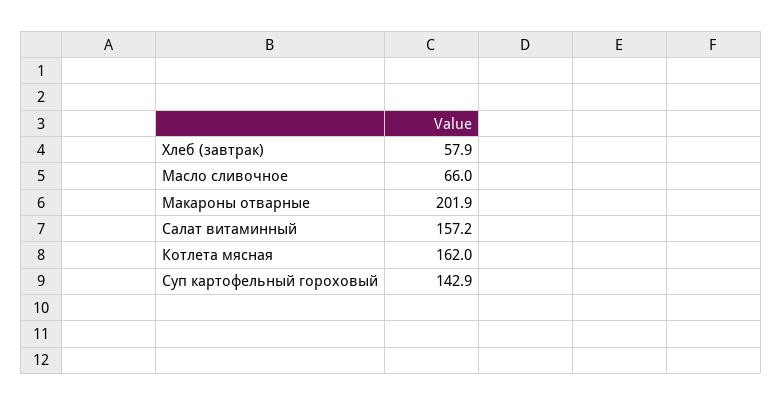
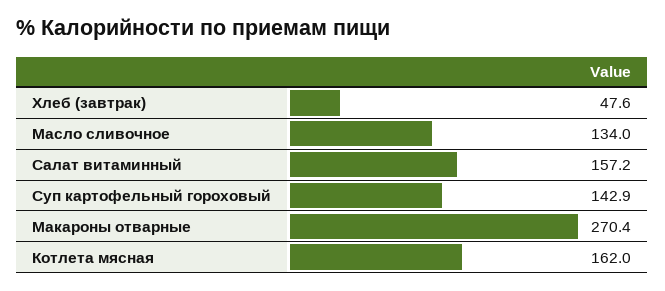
  {
-   "Хлеб (завтрак)": 57.9,
+   "Хлеб (завтрак)": 47.6,
-   "Масло сливочное": 66,
+   "Масло сливочное": 134,
-   "Макароны отварные": 201.9,
+   "Макароны отварные": 270.4,
    "Салат витаминный": 157.2,
    "Котлета мясная": 162,
    "Суп картофельный гороховый": 142.9
  }

